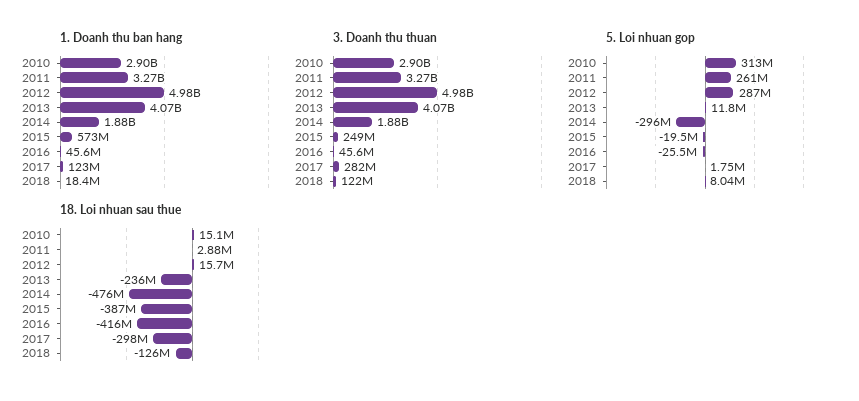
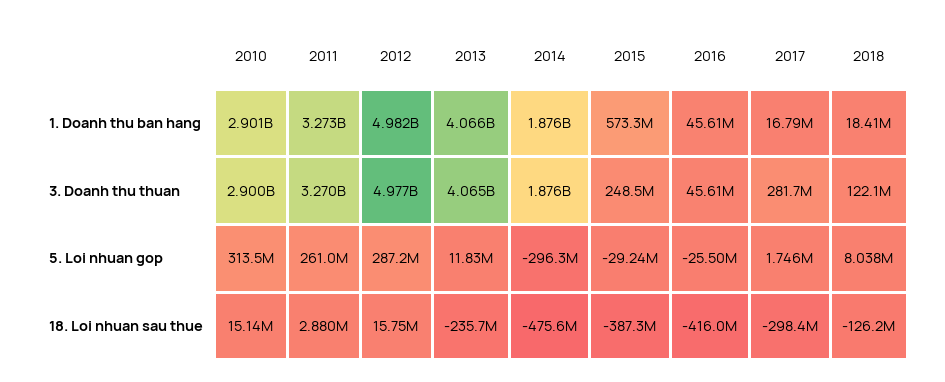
  {
    "1. Doanh thu ban hang": {
      "2010": 2901000000,
      "2011": 3273000000,
      "2012": 4982000000,
      "2013": 4066000000,
      "2014": 1876000000,
      "2015": 573300000,
      "2016": 45610000,
-     "2017": 123000000,
+     "2017": 16790000,
      "2018": 18410000
    },
    "3. Doanh thu thuan": {
      "2010": 2900000000,
      "2011": 3270000000,
      "2012": 4977000000,
      "2013": 4065000000,
      "2014": 1876000000,
      "2015": 248500000,
      "2016": 45610000,
      "2017": 281700000,
      "2018": 122100000
    },
    "5. Loi nhuan gop": {
      "2010": 313500000,
      "2011": 261000000,
      "2012": 287200000,
      "2013": 11830000,
      "2014": -296300000,
-     "2015": -19500000,
+     "2015": -29240000,
      "2016": -25500000,
      "2017": 1746000,
      "2018": 8038000
    },
    "18. Loi nhuan sau thue": {
      "2010": 15140000,
      "2011": 2880000,
      "2012": 15750000,
      "2013": -235700000,
      "2014": -475600000,
      "2015": -387300000,
      "2016": -416000000,
      "2017": -298400000,
      "2018": -126200000
    }
  }

